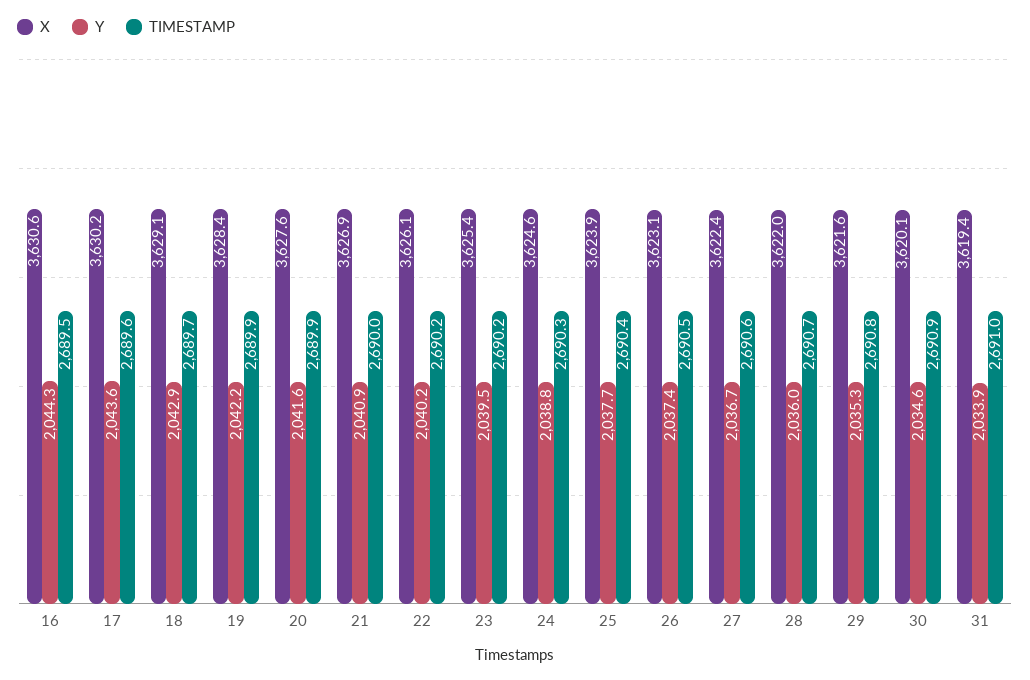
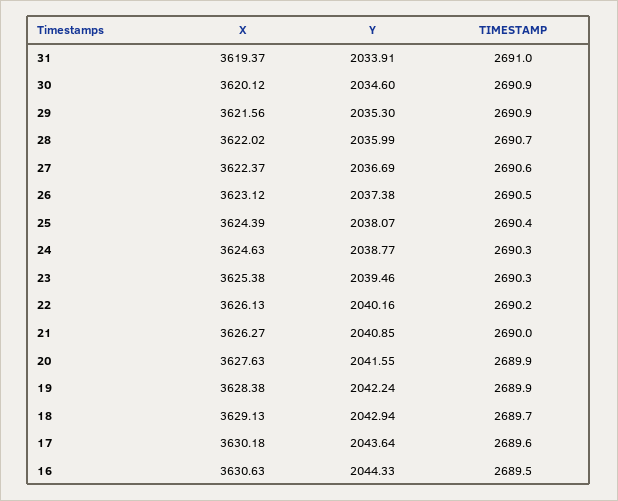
  {
    "X": {
      "16": 3630.63,
      "17": 3630.18,
      "18": 3629.13,
      "19": 3628.38,
      "20": 3627.63,
-     "21": 3626.9,
+     "21": 3626.27,
      "22": 3626.13,
      "23": 3625.38,
      "24": 3624.63,
-     "25": 3623.9,
+     "25": 3624.39,
      "26": 3623.12,
      "27": 3622.37,
      "28": 3622.02,
      "29": 3621.56,
      "30": 3620.12,
      "31": 3619.37
    },
    "Y": {
      "16": 2044.33,
      "17": 2043.64,
      "18": 2042.94,
      "19": 2042.24,
      "20": 2041.55,
      "21": 2040.85,
      "22": 2040.16,
      "23": 2039.46,
      "24": 2038.77,
-     "25": 2037.7,
+     "25": 2038.07,
      "26": 2037.38,
      "27": 2036.69,
      "28": 2035.99,
      "29": 2035.3,
      "30": 2034.6,
      "31": 2033.91
    },
    "TIMESTAMP": {
      "16": 2689.5,
      "17": 2689.6,
      "18": 2689.7,
      "19": 2689.9,
      "20": 2689.9,
      "21": 2690,
      "22": 2690.2,
-     "23": 2690.2,
+     "23": 2690.3,
      "24": 2690.3,
      "25": 2690.4,
      "26": 2690.5,
      "27": 2690.6,
      "28": 2690.7,
-     "29": 2690.8,
+     "29": 2690.9,
      "30": 2690.9,
      "31": 2691
    }
  }

